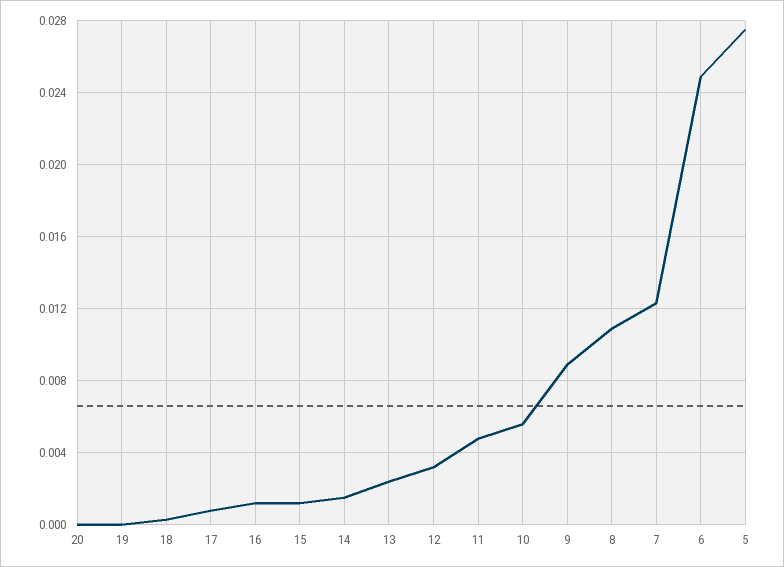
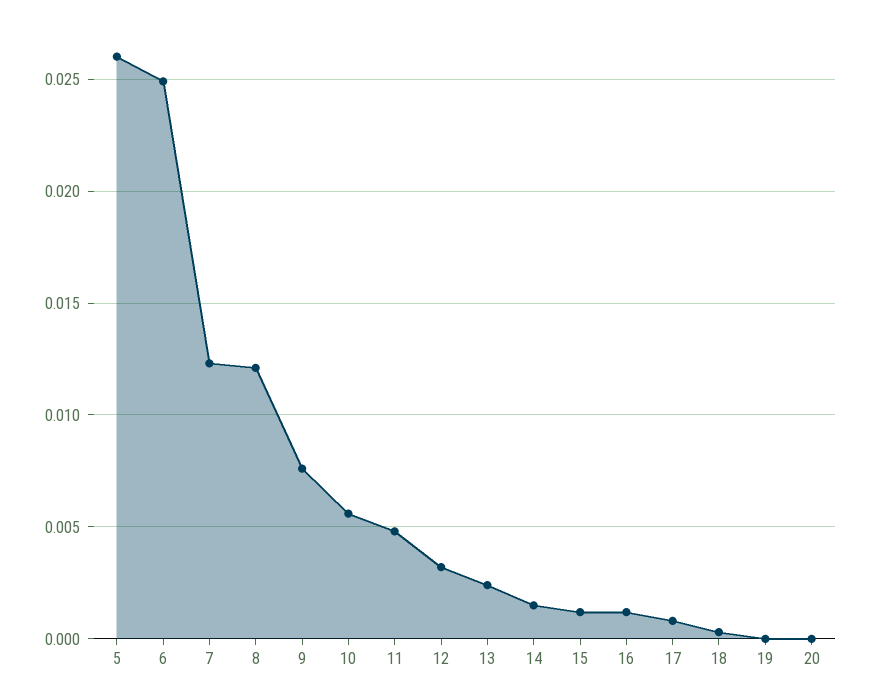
  {
    "20": 0,
    "19": 0,
    "18": 0.0005,
    "17": 0.001,
    "16": 0.001,
    "15": 0.001,
    "14": 0.0015,
    "13": 0.0025,
    "12": 0.003,
    "11": 0.005,
    "10": 0.0055,
-   "9": 0.009,
+   "9": 0.0075,
-   "8": 0.011,
+   "8": 0.012,
    "7": 0.0125,
    "6": 0.025,
-   "5": 0.0275
+   "5": 0.026
  }

